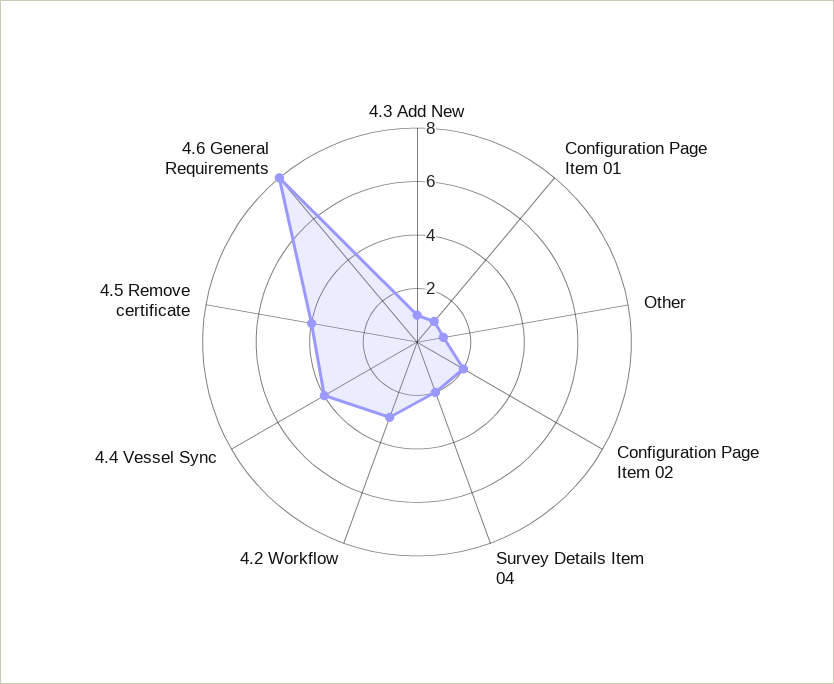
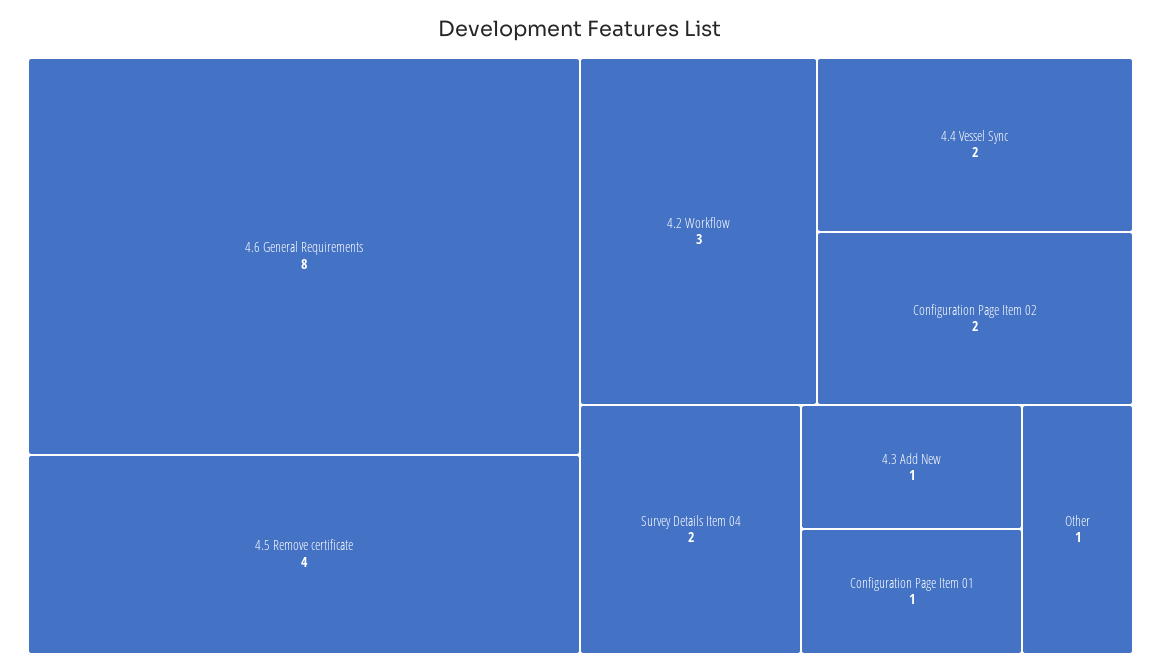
  {
    "4.3 Add New": 1,
    "Configuration Page Item 01": 1,
    "Other": 1,
    "Configuration Page Item 02": 2,
    "Survey Details Item 04": 2,
    "4.2 Workflow": 3,
-   "4.4 Vessel Sync": 4,
+   "4.4 Vessel Sync": 2,
    "4.5 Remove certificate": 4,
    "4.6 General Requirements": 8
  }

